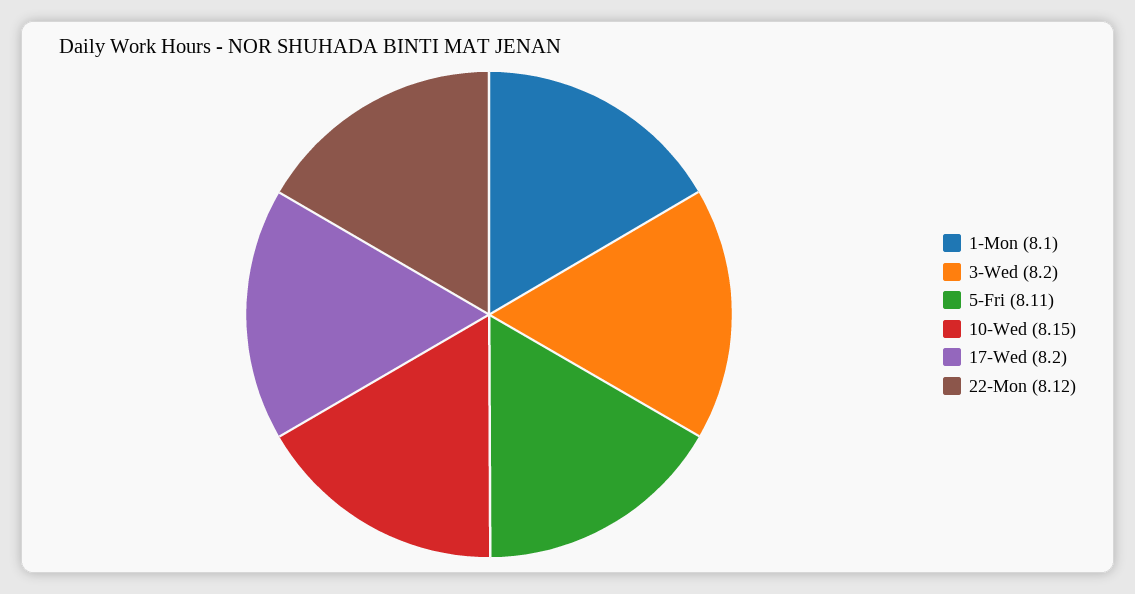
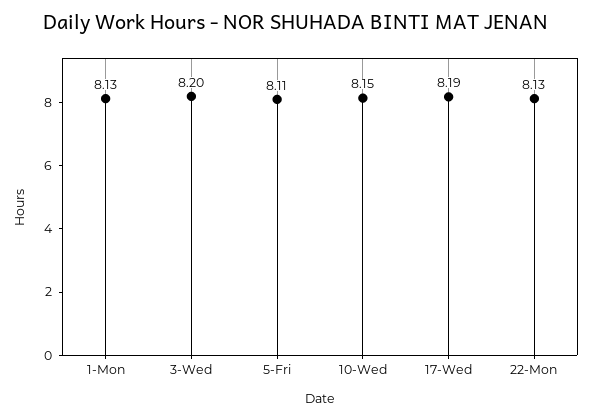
  {
-   "1-Mon": 8.1,
+   "1-Mon": 8.13,
    "3-Wed": 8.2,
    "5-Fri": 8.11,
    "10-Wed": 8.15,
-   "17-Wed": 8.2,
+   "17-Wed": 8.19,
-   "22-Mon": 8.12
+   "22-Mon": 8.13
  }

